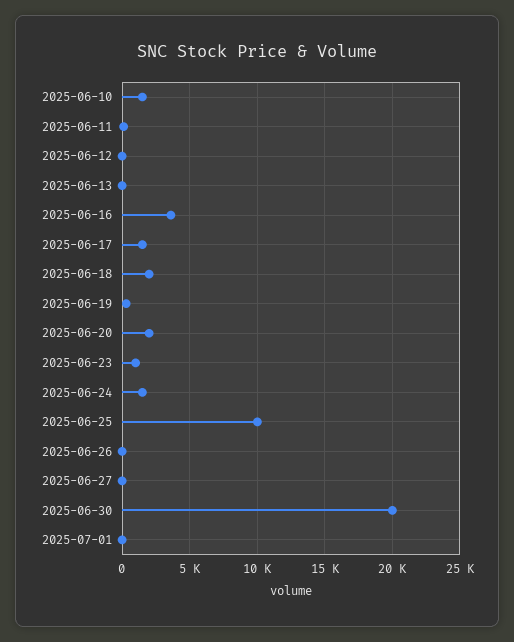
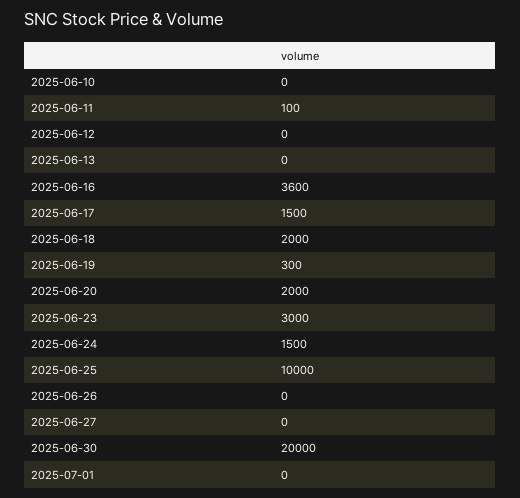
  {
-   "2025-06-10": 1500,
+   "2025-06-10": 0,
    "2025-06-11": 100,
    "2025-06-12": 0,
    "2025-06-13": 0,
    "2025-06-16": 3600,
    "2025-06-17": 1500,
    "2025-06-18": 2000,
    "2025-06-19": 300,
    "2025-06-20": 2000,
-   "2025-06-23": 1000,
+   "2025-06-23": 3000,
    "2025-06-24": 1500,
    "2025-06-25": 10000,
    "2025-06-26": 0,
    "2025-06-27": 0,
    "2025-06-30": 20000,
    "2025-07-01": 0
  }

